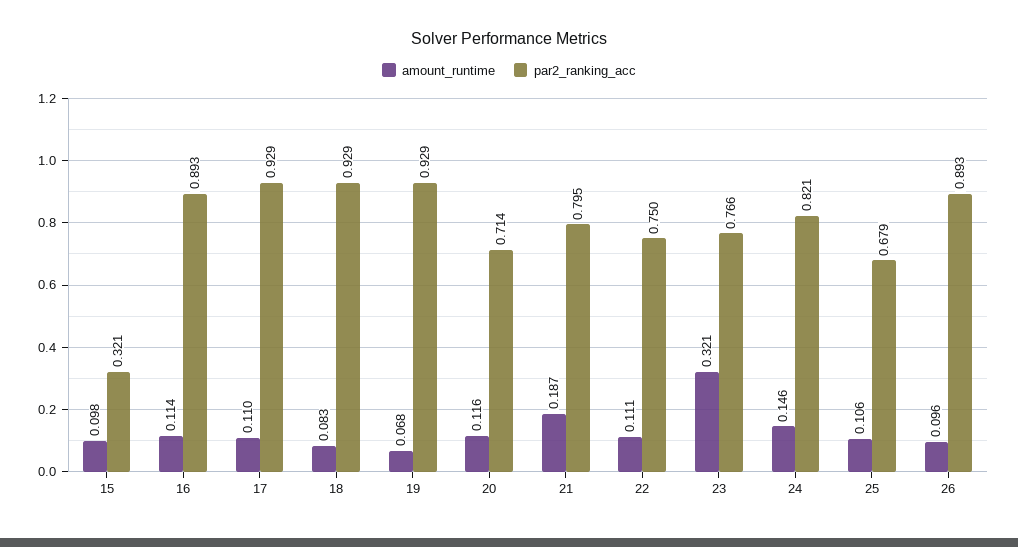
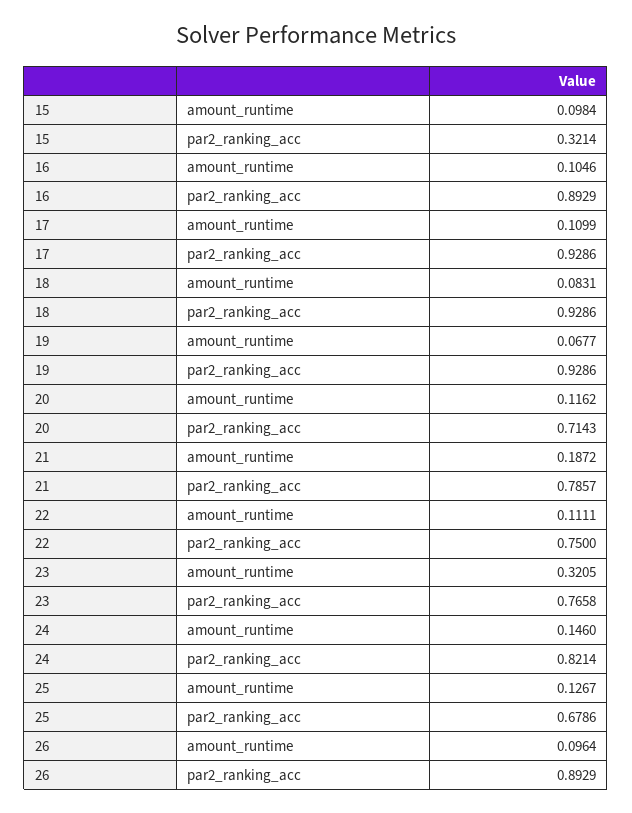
  {
    "amount_runtime": {
      "15": 0.0984,
-     "16": 0.114,
+     "16": 0.1046,
      "17": 0.1099,
      "18": 0.0831,
      "19": 0.0677,
      "20": 0.1162,
      "21": 0.1872,
      "22": 0.1111,
      "23": 0.3205,
      "24": 0.146,
-     "25": 0.106,
+     "25": 0.1267,
      "26": 0.0964
    },
    "par2_ranking_acc": {
      "15": 0.3214,
      "16": 0.8929,
      "17": 0.9286,
      "18": 0.9286,
      "19": 0.9286,
      "20": 0.7143,
-     "21": 0.795,
+     "21": 0.7857,
      "22": 0.75,
      "23": 0.7658,
      "24": 0.8214,
      "25": 0.6786,
      "26": 0.8929
    }
  }

